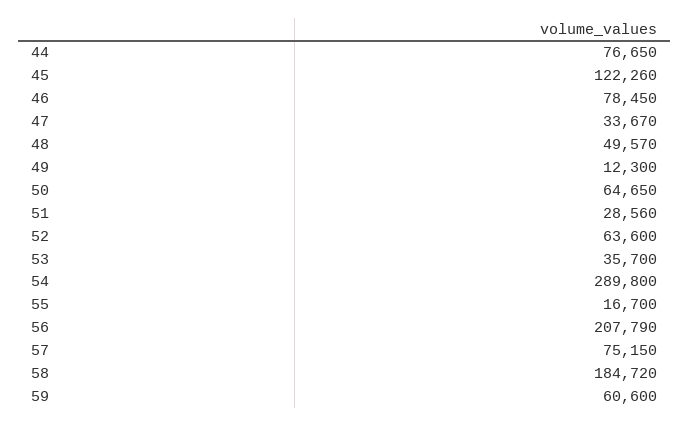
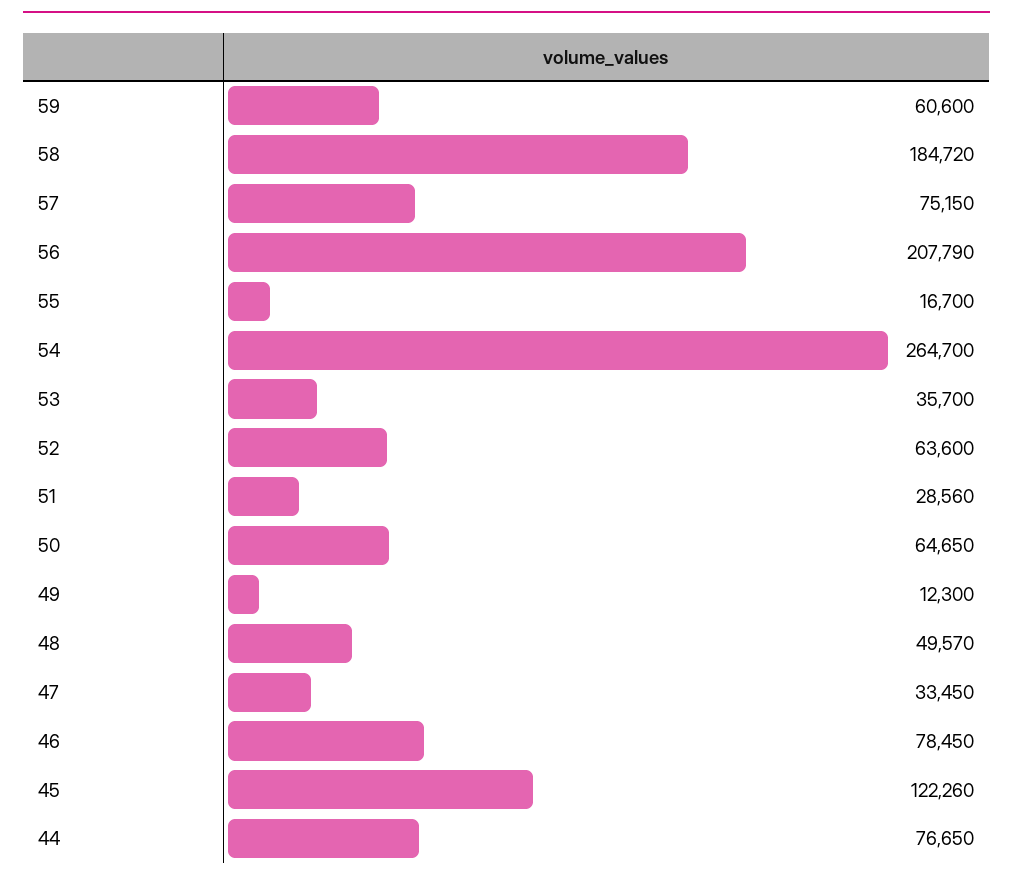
  {
    "44": 76650,
    "45": 122260,
    "46": 78450,
-   "47": 33670,
+   "47": 33450,
    "48": 49570,
    "49": 12300,
    "50": 64650,
    "51": 28560,
    "52": 63600,
    "53": 35700,
-   "54": 289800,
+   "54": 264700,
    "55": 16700,
    "56": 207790,
    "57": 75150,
    "58": 184720,
    "59": 60600
  }

